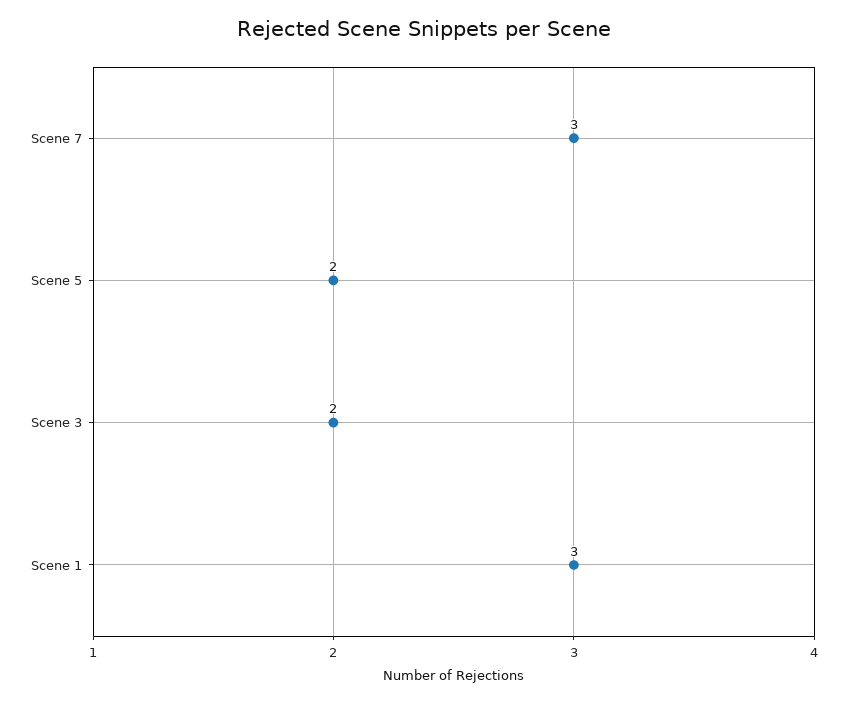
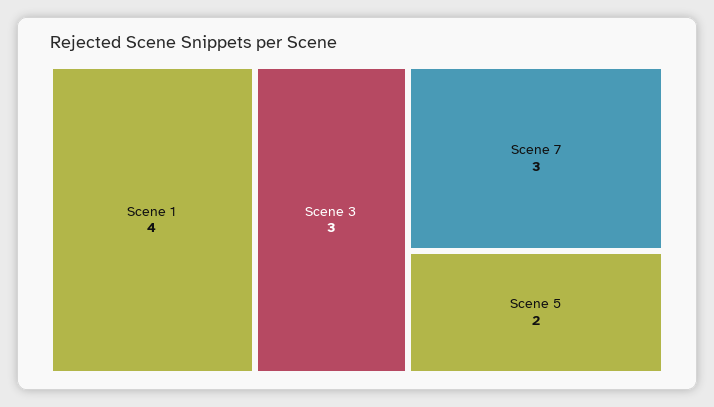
  {
    "Scene 7": 3,
    "Scene 5": 2,
-   "Scene 3": 2,
+   "Scene 3": 3,
-   "Scene 1": 3
+   "Scene 1": 4
  }

